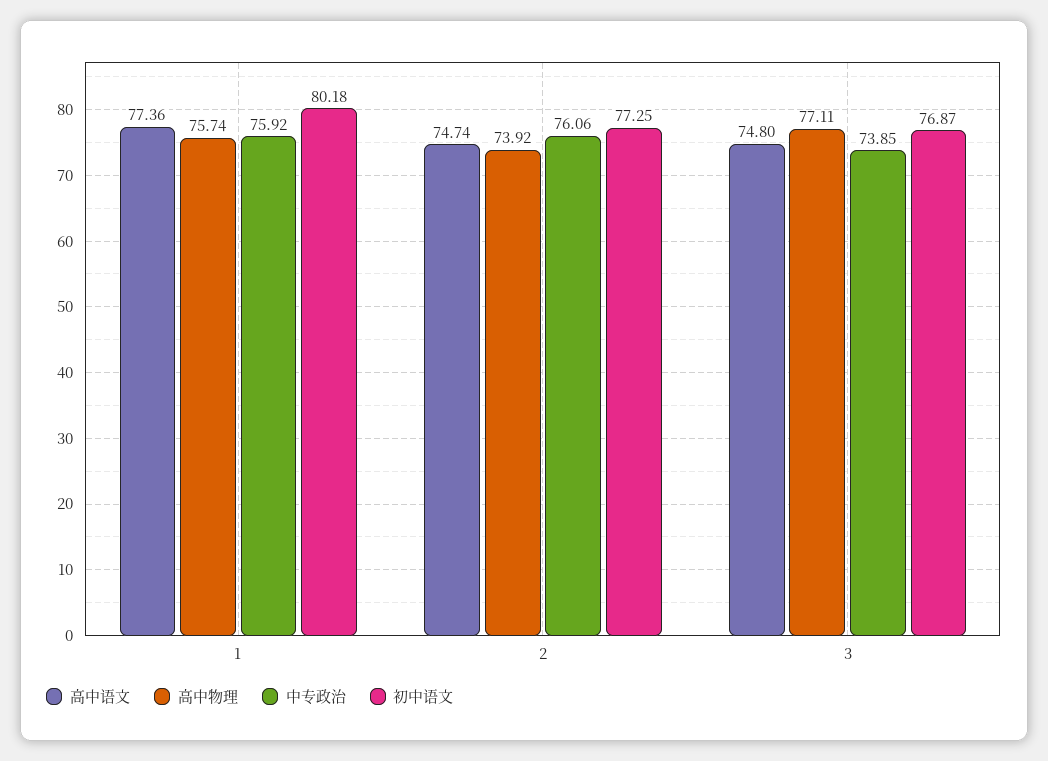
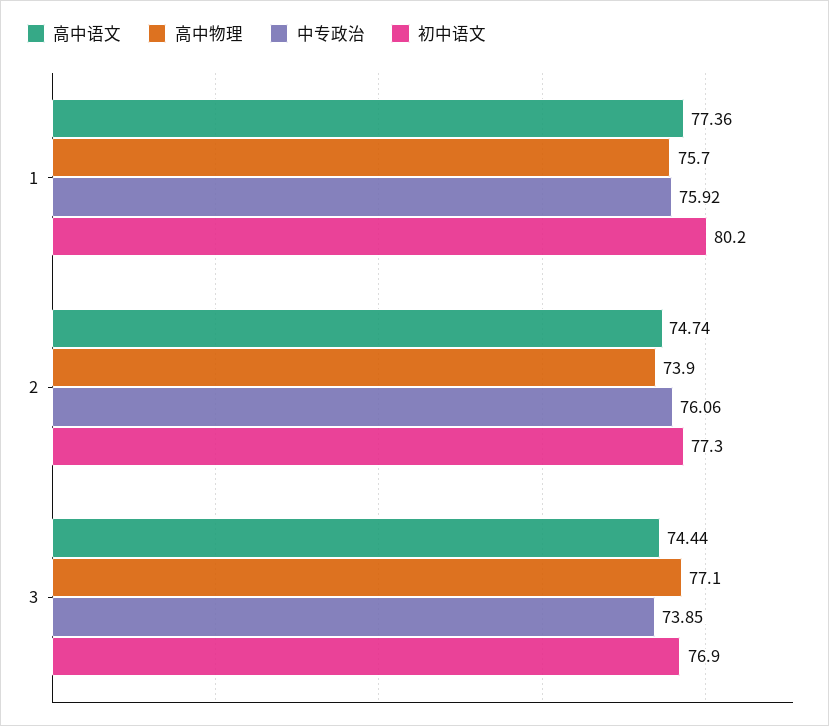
  {
    "高中语文": {
      "1": 77.36,
      "2": 74.74,
-     "3": 74.8
+     "3": 74.44
    },
    "高中物理": {
      "1": 75.74,
      "2": 73.92,
      "3": 77.11
    },
    "中专政治": {
      "1": 75.92,
      "2": 76.06,
      "3": 73.85
    },
    "初中语文": {
      "1": 80.18,
      "2": 77.25,
      "3": 76.87
    }
  }

